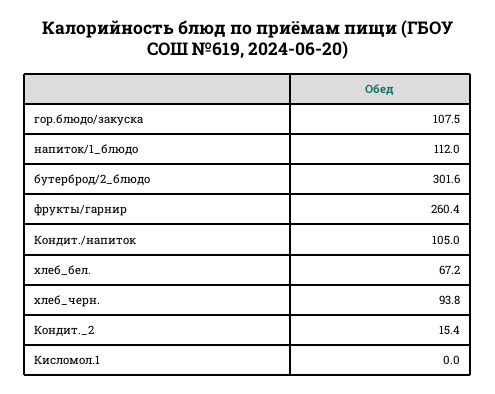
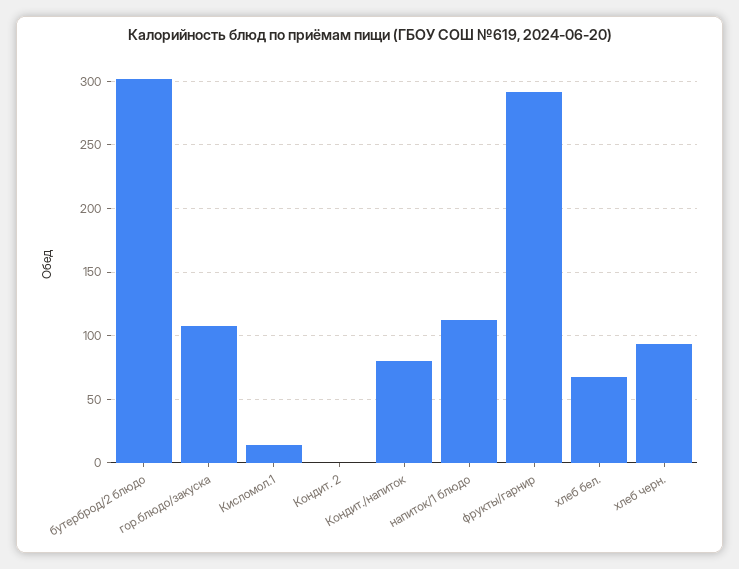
  {
    "гор.блюдо/закуска": 107.5,
    "напиток/1_блюдо": 112,
    "бутерброд/2_блюдо": 301.6,
-   "фрукты/гарнир": 260.4,
+   "фрукты/гарнир": 290,
-   "Кондит./напиток": 105,
+   "Кондит./напиток": 80,
    "хлеб_бел.": 67.2,
    "хлеб_черн.": 93.8,
-   "Кондит._2": 15.4,
+   "Кондит._2": 0,
-   "Кисломол.1": 0
+   "Кисломол.1": 15
  }

